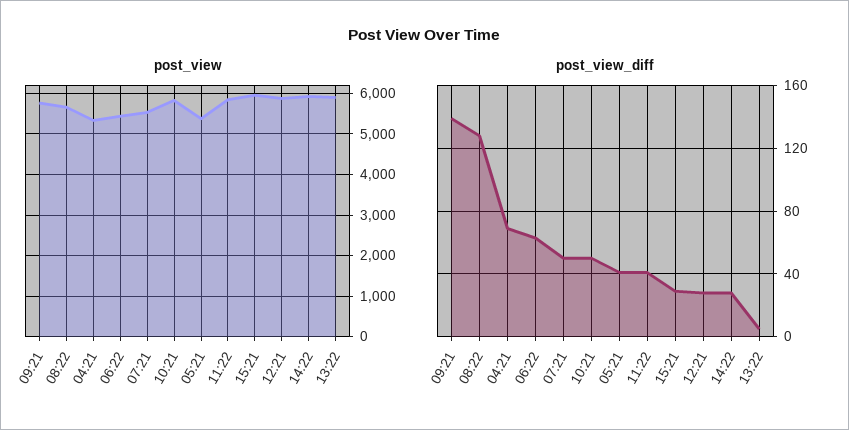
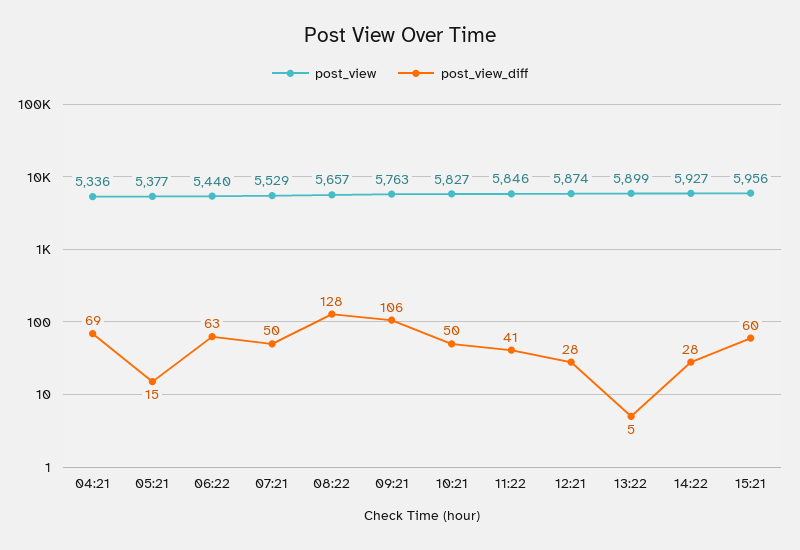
  {
    "post_view": {
      "09:21": 5763,
      "08:22": 5657,
      "04:21": 5336,
      "06:22": 5440,
      "07:21": 5529,
      "10:21": 5827,
      "05:21": 5377,
      "11:22": 5846,
      "15:21": 5956,
      "12:21": 5874,
      "14:22": 5927,
      "13:22": 5899
    },
    "post_view_diff": {
-     "09:21": 140,
+     "09:21": 106,
      "08:22": 128,
      "04:21": 69,
      "06:22": 63,
      "07:21": 50,
      "10:21": 50,
-     "05:21": 40,
+     "05:21": 15,
      "11:22": 41,
-     "15:21": 30,
+     "15:21": 60,
      "12:21": 28,
      "14:22": 28,
      "13:22": 5
    }
  }

